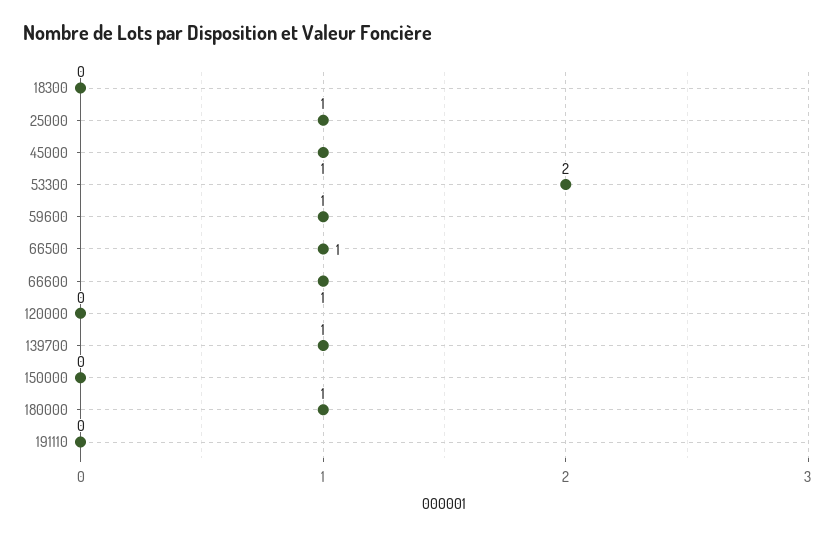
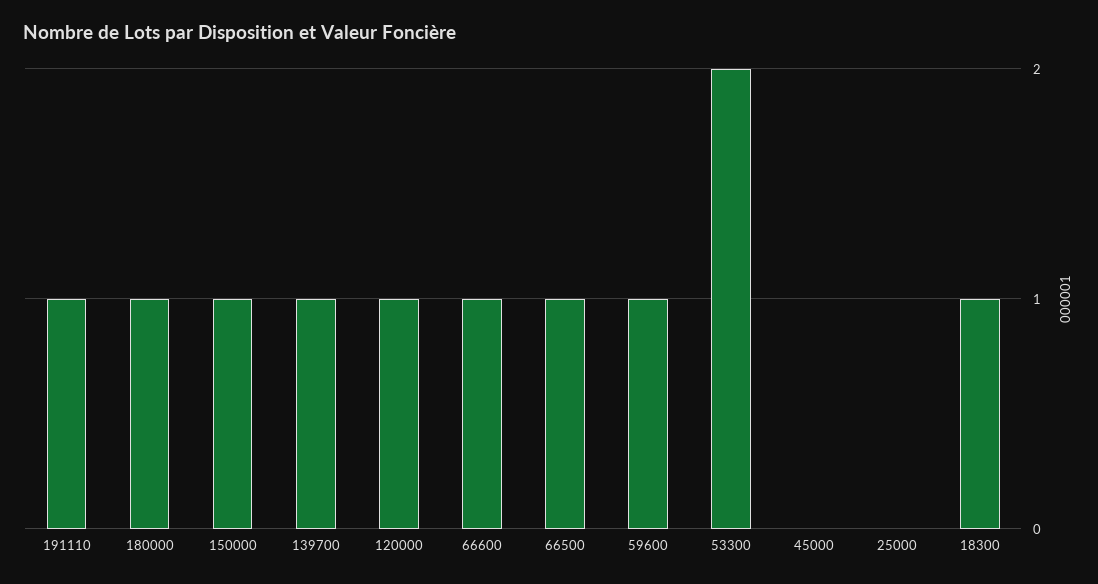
  {
-   "18300": 0,
+   "18300": 1,
-   "25000": 1,
+   "25000": 0,
-   "45000": 1,
+   "45000": 0,
    "53300": 2,
    "59600": 1,
    "66500": 1,
    "66600": 1,
-   "120000": 0,
+   "120000": 1,
    "139700": 1,
-   "150000": 0,
+   "150000": 1,
    "180000": 1,
-   "191110": 0
+   "191110": 1
  }

